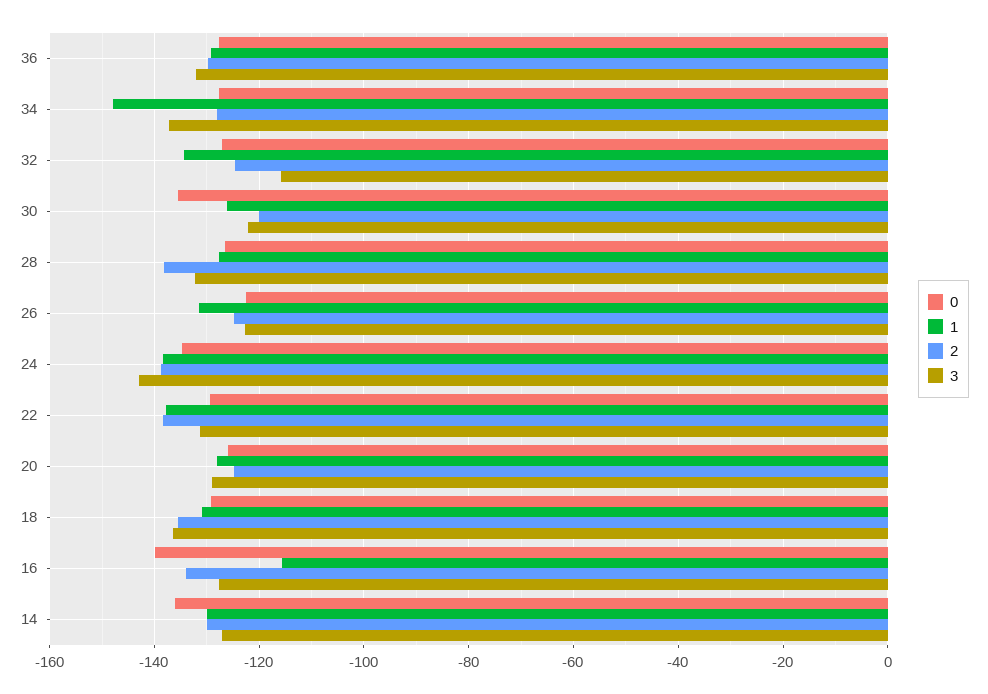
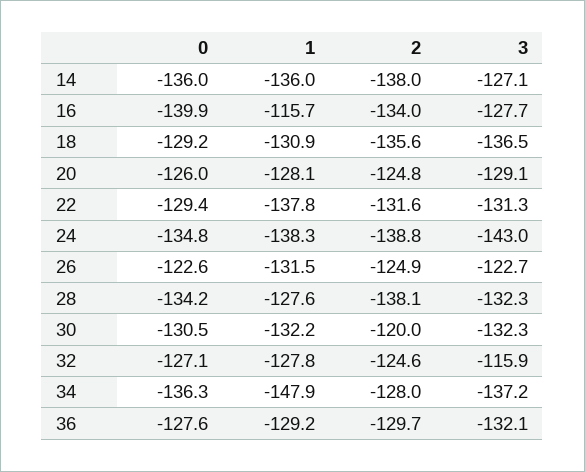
  {
    "0": {
      "36": -127.6,
-     "34": -128,
+     "34": -136.3,
      "32": -127.1,
-     "30": -136,
+     "30": -130.5,
-     "28": -126,
+     "28": -134.2,
      "26": -122.6,
      "24": -134.8,
      "22": -129.4,
      "20": -126,
      "18": -129.2,
      "16": -139.9,
      "14": -136
    },
    "1": {
      "36": -129.2,
      "34": -147.9,
-     "32": -134,
+     "32": -127.8,
-     "30": -126,
+     "30": -132.2,
      "28": -127.6,
      "26": -131.5,
      "24": -138.3,
      "22": -137.8,
      "20": -128.1,
      "18": -130.9,
      "16": -115.7,
-     "14": -130
+     "14": -136
    },
    "2": {
      "36": -129.7,
      "34": -128,
      "32": -124.6,
      "30": -120,
      "28": -138.1,
      "26": -124.9,
      "24": -138.8,
-     "22": -138,
+     "22": -131.6,
      "20": -124.8,
      "18": -135.6,
      "16": -134,
-     "14": -130
+     "14": -138
    },
    "3": {
      "36": -132.1,
      "34": -137.2,
      "32": -115.9,
-     "30": -122,
+     "30": -132.3,
      "28": -132.3,
      "26": -122.7,
      "24": -143,
      "22": -131.3,
      "20": -129.1,
      "18": -136.5,
      "16": -127.7,
      "14": -127.1
    }
  }

